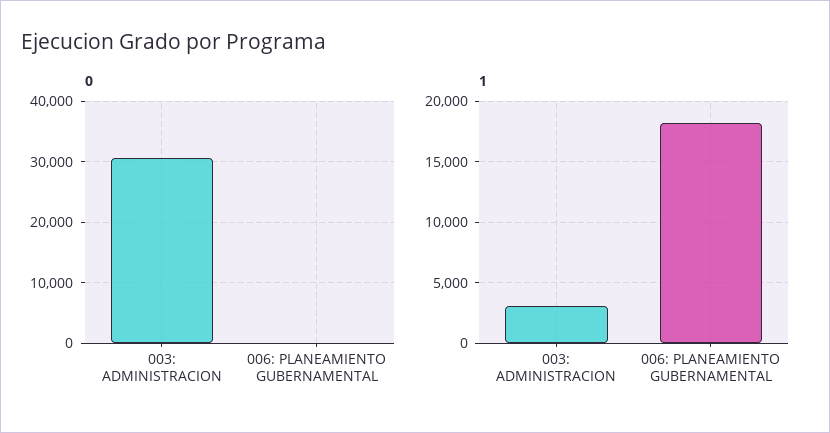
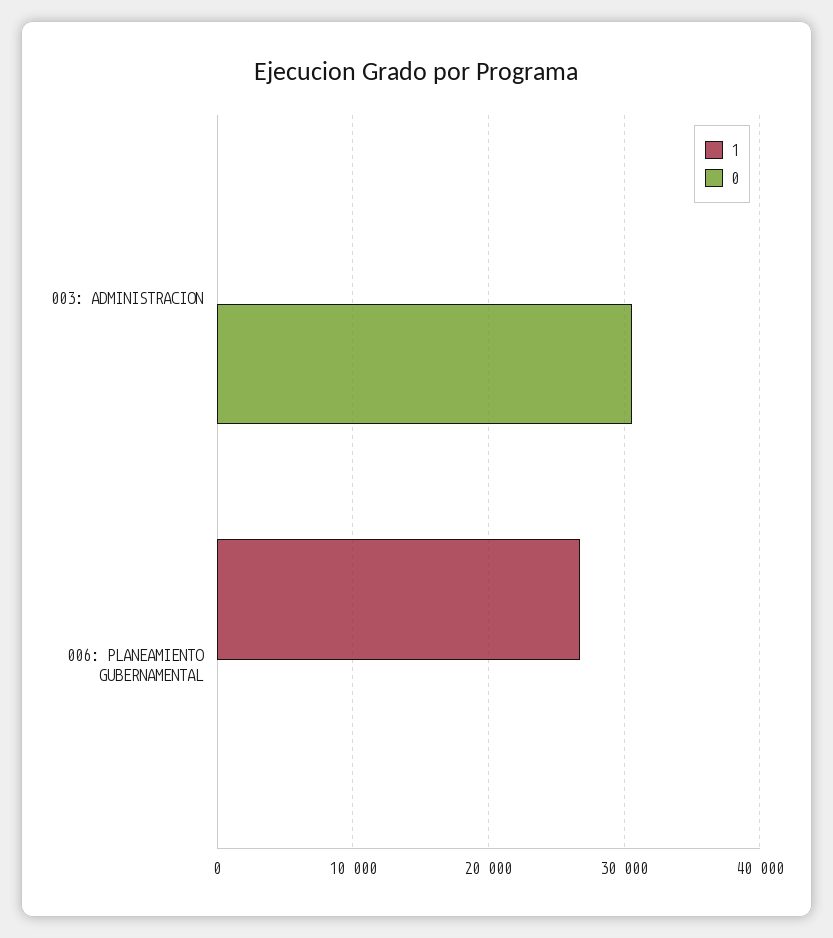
  {
    "0": {
      "003: ADMINISTRACION": 31000,
      "006: PLANEAMIENTO GUBERNAMENTAL": 0
    },
    "1": {
-     "003: ADMINISTRACION": 3000,
+     "003: ADMINISTRACION": 0,
-     "006: PLANEAMIENTO GUBERNAMENTAL": 18000
+     "006: PLANEAMIENTO GUBERNAMENTAL": 27000
    }
  }

